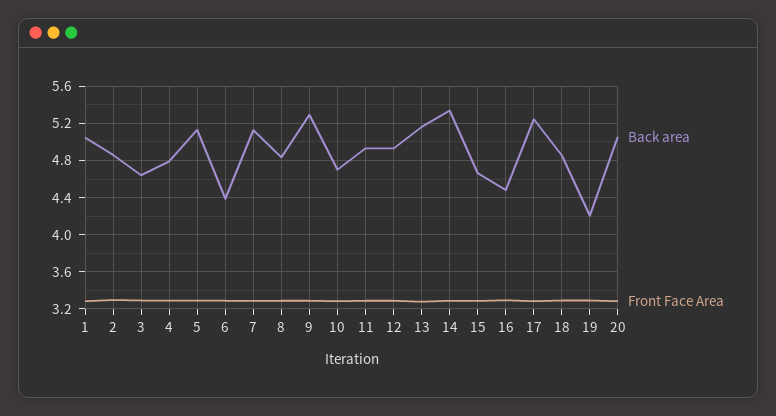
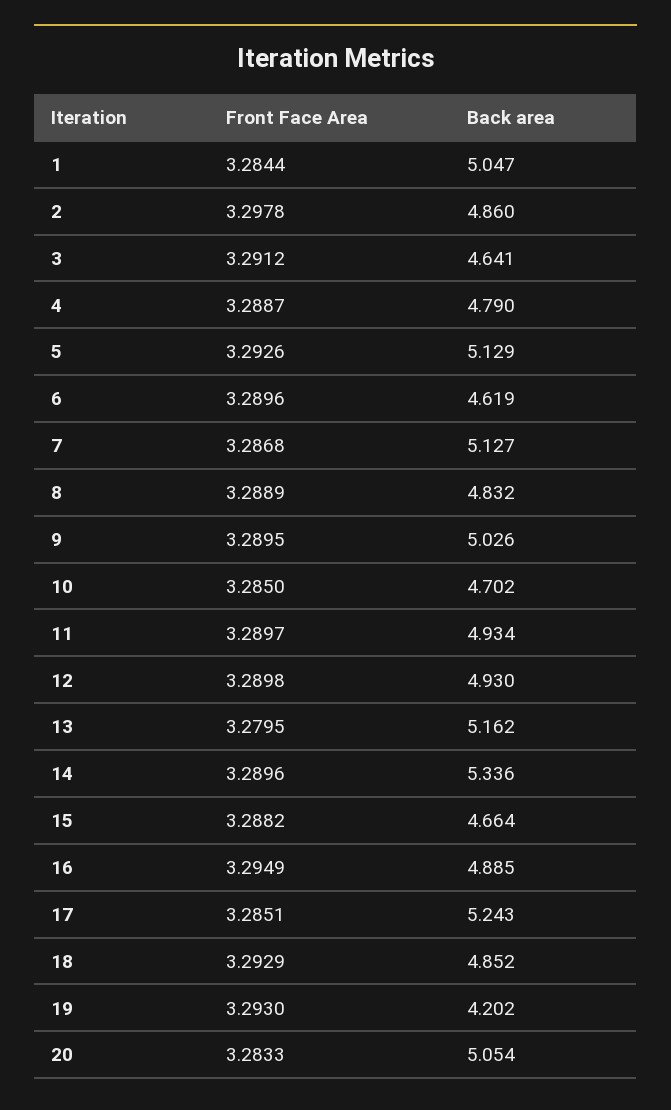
  {
    "Back area": {
      "1": 5.047,
      "2": 4.86,
      "3": 4.641,
      "4": 4.79,
      "5": 5.129,
-     "6": 4.4,
+     "6": 4.619,
      "7": 5.127,
      "8": 4.832,
-     "9": 5.3,
+     "9": 5.026,
      "10": 4.702,
      "11": 4.934,
      "12": 4.93,
      "13": 5.162,
      "14": 5.336,
      "15": 4.664,
-     "16": 4.5,
+     "16": 4.885,
      "17": 5.243,
      "18": 4.852,
      "19": 4.202,
      "20": 5.054
    },
    "Front Face Area": {
      "1": 3.2844,
      "2": 3.2978,
      "3": 3.2912,
      "4": 3.2887,
      "5": 3.2926,
      "6": 3.2896,
      "7": 3.2868,
      "8": 3.2889,
      "9": 3.2895,
      "10": 3.285,
      "11": 3.2897,
      "12": 3.2898,
      "13": 3.2795,
      "14": 3.2896,
      "15": 3.2882,
      "16": 3.2949,
      "17": 3.2851,
      "18": 3.2929,
      "19": 3.293,
      "20": 3.2833
    }
  }

